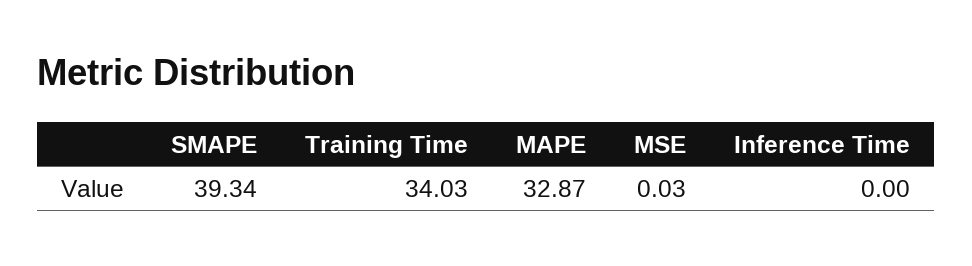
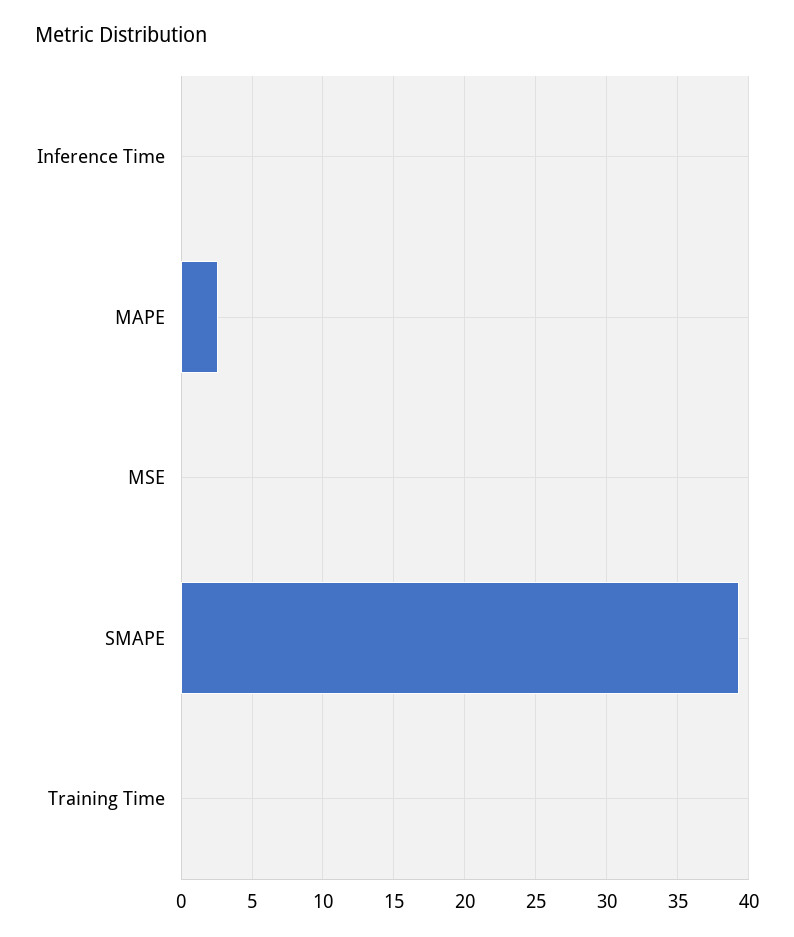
  {
    "SMAPE": 39.34,
-   "Training Time": 34.03,
+   "Training Time": 0,
-   "MAPE": 32.87,
+   "MAPE": 2.5,
    "MSE": 0.03,
    "Inference Time": 0
  }

